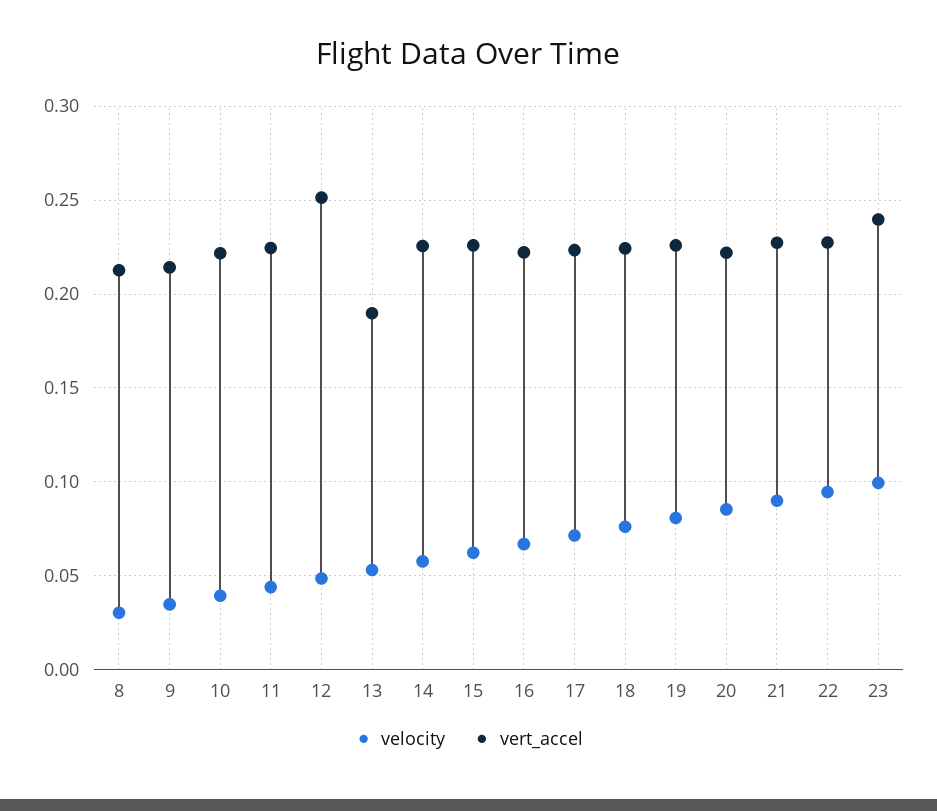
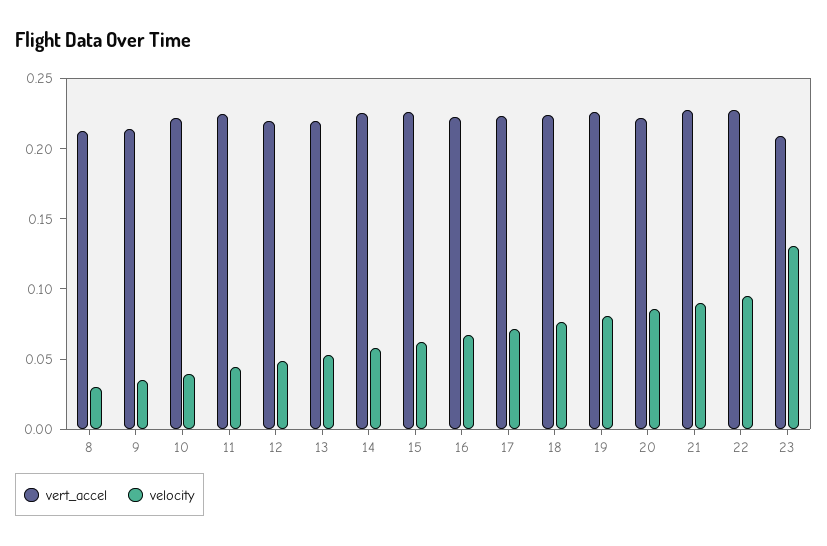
  {
    "velocity": {
      "8": 0.03,
      "9": 0.035,
      "10": 0.04,
      "11": 0.045,
      "12": 0.05,
      "13": 0.055,
      "14": 0.06,
      "15": 0.06,
      "16": 0.065,
      "17": 0.07,
      "18": 0.075,
      "19": 0.08,
      "20": 0.085,
      "21": 0.09,
      "22": 0.095,
-     "23": 0.1
+     "23": 0.13
    },
    "vert_accel": {
      "8": 0.215,
      "9": 0.215,
      "10": 0.22,
      "11": 0.225,
-     "12": 0.25,
+     "12": 0.22,
-     "13": 0.19,
+     "13": 0.22,
      "14": 0.225,
      "15": 0.225,
      "16": 0.22,
      "17": 0.225,
      "18": 0.225,
      "19": 0.225,
      "20": 0.22,
      "21": 0.225,
      "22": 0.225,
-     "23": 0.24
+     "23": 0.21
    }
  }

